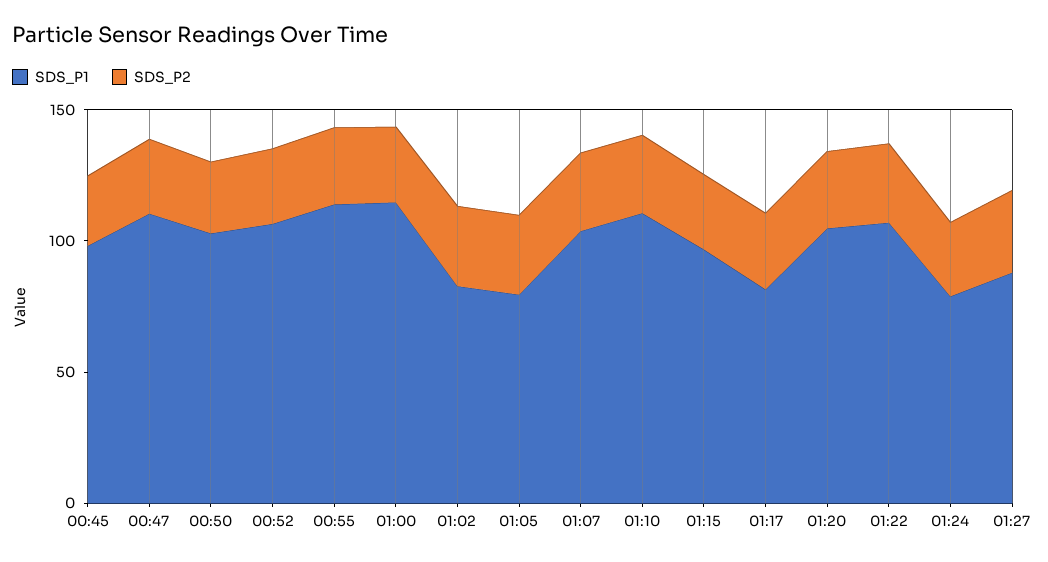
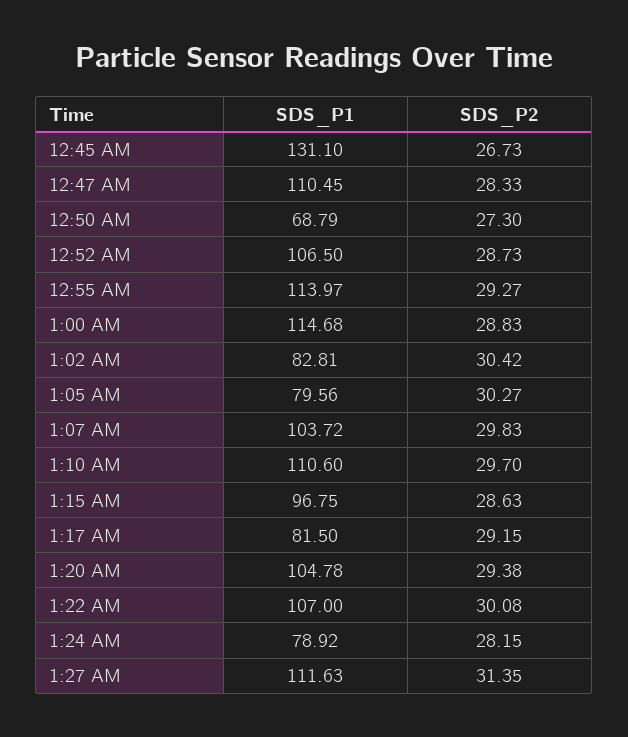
  {
    "SDS_P1": {
-     "00:45": 100,
+     "00:45": 131.1,
      "00:47": 110.45,
-     "00:50": 100,
+     "00:50": 68.79,
      "00:52": 106.5,
      "00:55": 113.97,
      "01:00": 114.68,
      "01:02": 82.81,
      "01:05": 79.56,
      "01:07": 103.72,
      "01:10": 110.6,
      "01:15": 96.75,
      "01:17": 81.5,
      "01:20": 104.78,
      "01:22": 107,
      "01:24": 78.92,
-     "01:27": 90
+     "01:27": 111.63
    },
    "SDS_P2": {
      "00:45": 26.73,
      "00:47": 28.33,
      "00:50": 27.3,
      "00:52": 28.73,
      "00:55": 29.27,
      "01:00": 28.83,
      "01:02": 30.42,
      "01:05": 30.27,
      "01:07": 29.83,
      "01:10": 29.7,
      "01:15": 28.63,
      "01:17": 29.15,
      "01:20": 29.38,
      "01:22": 30.08,
      "01:24": 28.15,
      "01:27": 31.35
    }
  }

